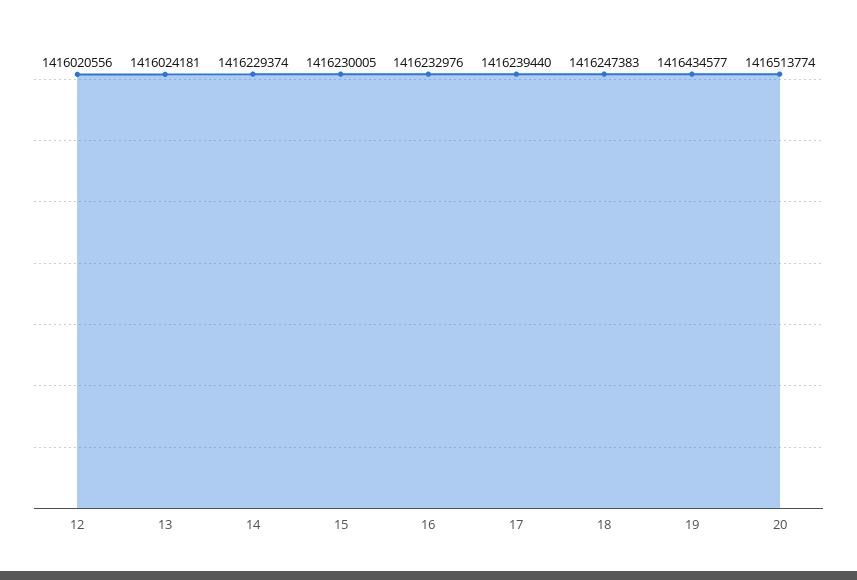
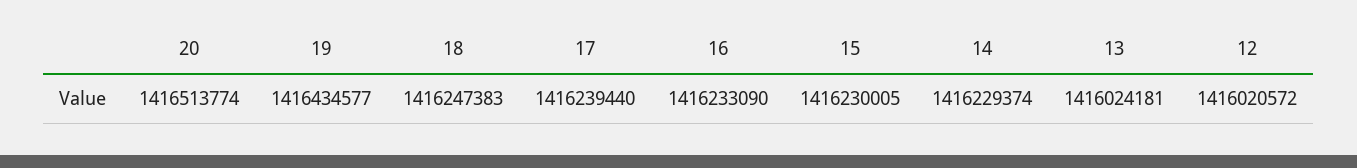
  {
-   "12": 1416020556,
+   "12": 1416020572,
    "13": 1416024181,
    "14": 1416229374,
    "15": 1416230005,
-   "16": 1416232976,
+   "16": 1416233090,
    "17": 1416239440,
    "18": 1416247383,
    "19": 1416434577,
    "20": 1416513774
  }

